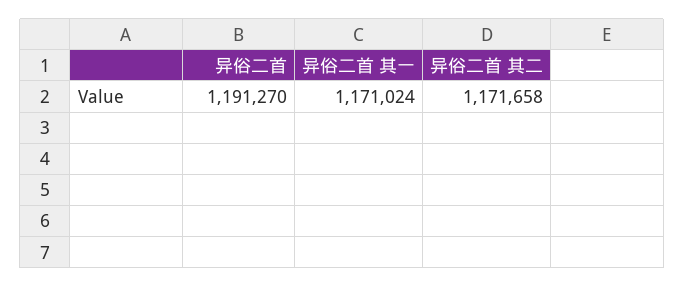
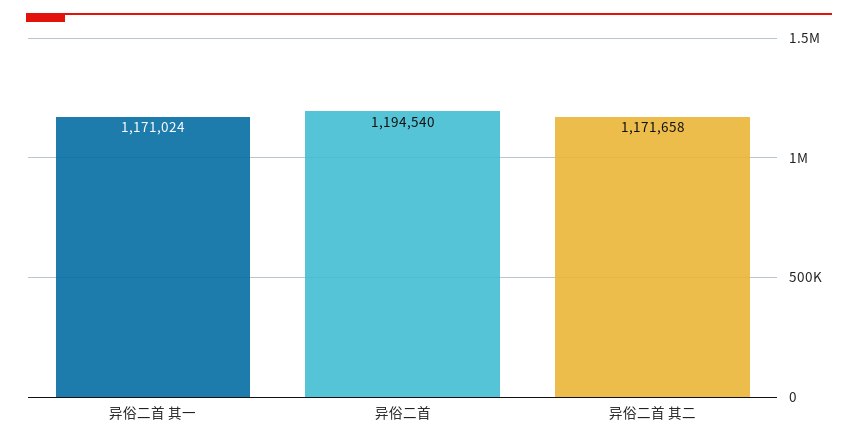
  {
-   "异俗二首": 1191270,
+   "异俗二首": 1194540,
    "异俗二首 其一": 1171024,
    "异俗二首 其二": 1171658
  }

